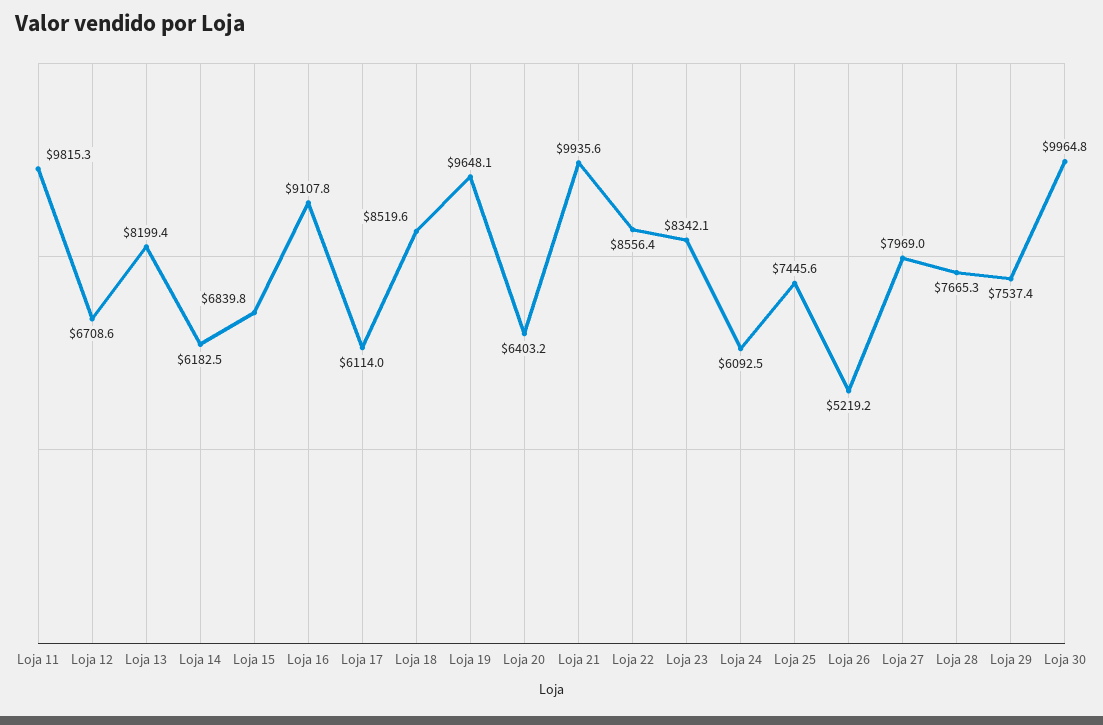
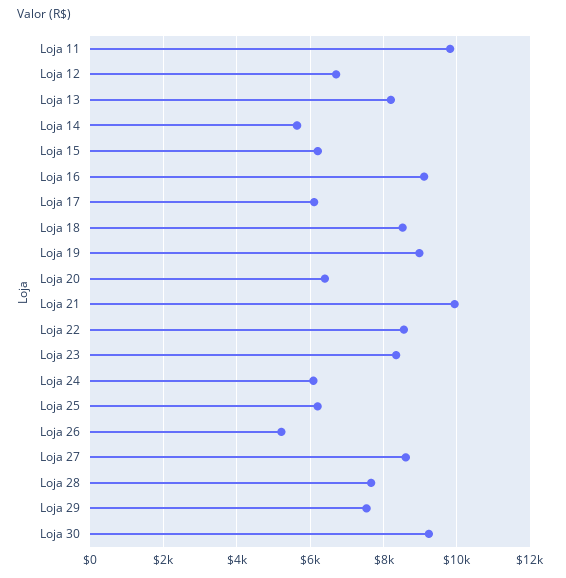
  {
    "Loja 11": 9815.3,
    "Loja 12": 6708.6,
    "Loja 13": 8199.4,
-   "Loja 14": 6182.5,
+   "Loja 14": 5600,
-   "Loja 15": 6839.8,
+   "Loja 15": 6200,
    "Loja 16": 9107.8,
    "Loja 17": 6114,
    "Loja 18": 8519.6,
-   "Loja 19": 9648.1,
+   "Loja 19": 9000,
    "Loja 20": 6403.2,
    "Loja 21": 9935.6,
    "Loja 22": 8556.4,
    "Loja 23": 8342.1,
    "Loja 24": 6092.5,
-   "Loja 25": 7445.6,
+   "Loja 25": 6200,
    "Loja 26": 5219.2,
-   "Loja 27": 7969,
+   "Loja 27": 8600,
    "Loja 28": 7665.3,
    "Loja 29": 7537.4,
-   "Loja 30": 9964.8
+   "Loja 30": 9200
  }

